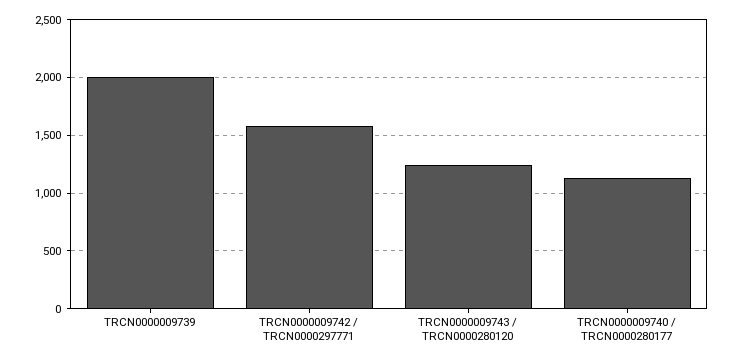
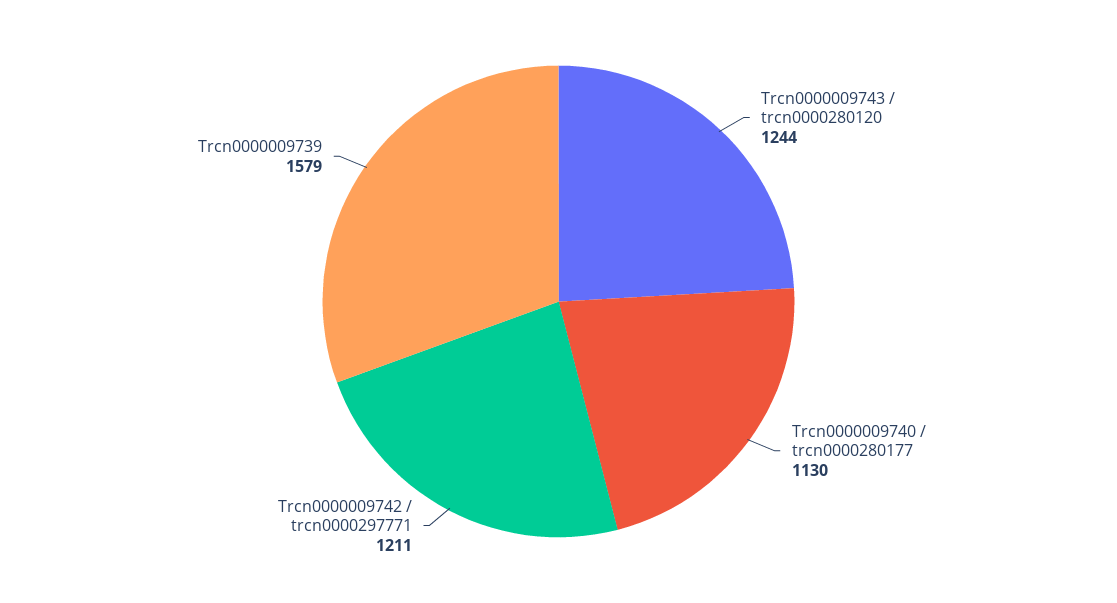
  {
-   "TRCN0000009739": 2000,
+   "TRCN0000009739": 1579,
-   "TRCN0000009742 / TRCN0000297771": 1600,
+   "TRCN0000009742 / TRCN0000297771": 1211,
    "TRCN0000009743 / TRCN0000280120": 1244,
    "TRCN0000009740 / TRCN0000280177": 1130
  }

